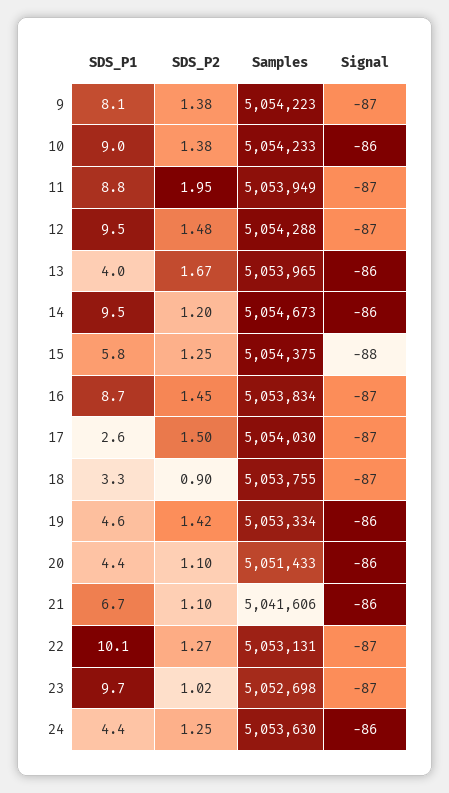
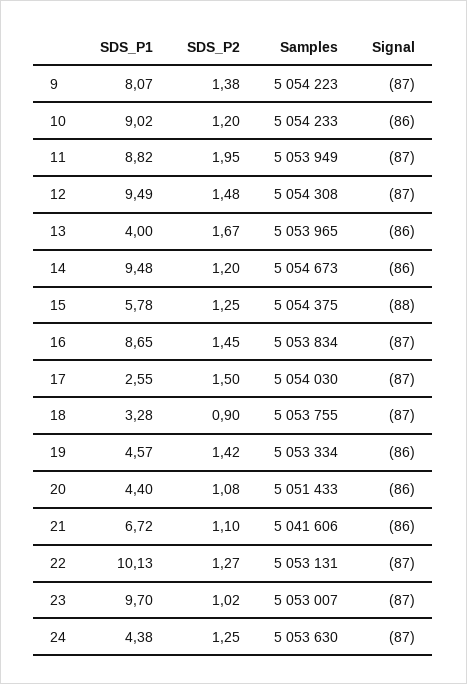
  {
    "SDS_P1": {
      "9": 8.07,
      "10": 9.02,
      "11": 8.82,
      "12": 9.49,
      "13": 4,
      "14": 9.48,
      "15": 5.78,
      "16": 8.65,
      "17": 2.55,
      "18": 3.28,
      "19": 4.57,
      "20": 4.4,
      "21": 6.72,
      "22": 10.13,
      "23": 9.7,
      "24": 4.38
    },
    "SDS_P2": {
      "9": 1.38,
-     "10": 1.38,
+     "10": 1.2,
      "11": 1.95,
      "12": 1.48,
      "13": 1.67,
      "14": 1.2,
      "15": 1.25,
      "16": 1.45,
      "17": 1.5,
      "18": 0.9,
      "19": 1.42,
-     "20": 1.1,
+     "20": 1.08,
      "21": 1.1,
      "22": 1.27,
      "23": 1.02,
      "24": 1.25
    },
    "Samples": {
      "9": 5054223,
      "10": 5054233,
      "11": 5053949,
-     "12": 5054288,
+     "12": 5054308,
      "13": 5053965,
      "14": 5054673,
      "15": 5054375,
      "16": 5053834,
      "17": 5054030,
      "18": 5053755,
      "19": 5053334,
      "20": 5051433,
      "21": 5041606,
      "22": 5053131,
-     "23": 5052698,
+     "23": 5053007,
      "24": 5053630
    },
    "Signal": {
      "9": -87,
      "10": -86,
      "11": -87,
      "12": -87,
      "13": -86,
      "14": -86,
      "15": -88,
      "16": -87,
      "17": -87,
      "18": -87,
      "19": -86,
      "20": -86,
      "21": -86,
      "22": -87,
      "23": -87,
-     "24": -86
+     "24": -87
    }
  }

